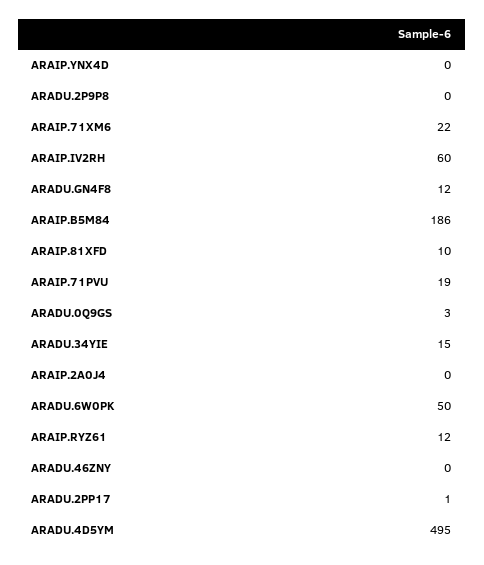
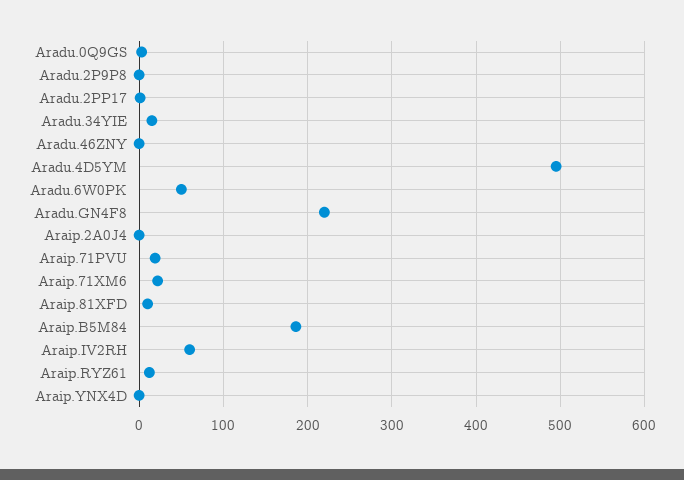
  {
    "ARAIP.YNX4D": 0,
    "ARADU.2P9P8": 0,
    "ARAIP.71XM6": 22,
    "ARAIP.IV2RH": 60,
-   "ARADU.GN4F8": 12,
+   "ARADU.GN4F8": 220,
    "ARAIP.B5M84": 186,
    "ARAIP.81XFD": 10,
    "ARAIP.71PVU": 19,
    "ARADU.0Q9GS": 3,
    "ARADU.34YIE": 15,
    "ARAIP.2A0J4": 0,
    "ARADU.6W0PK": 50,
    "ARAIP.RYZ61": 12,
    "ARADU.46ZNY": 0,
    "ARADU.2PP17": 1,
    "ARADU.4D5YM": 495
  }

